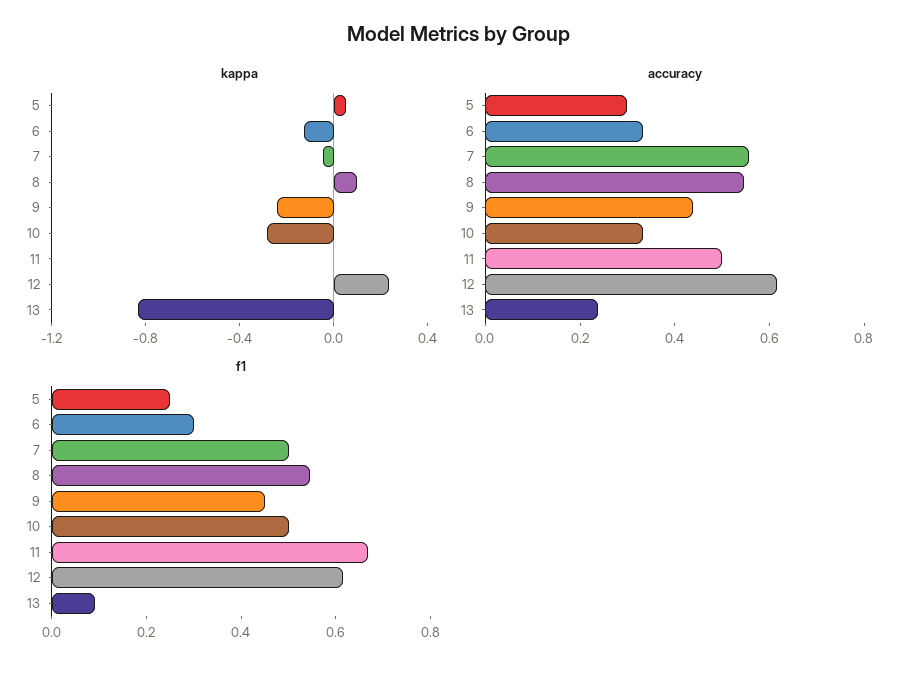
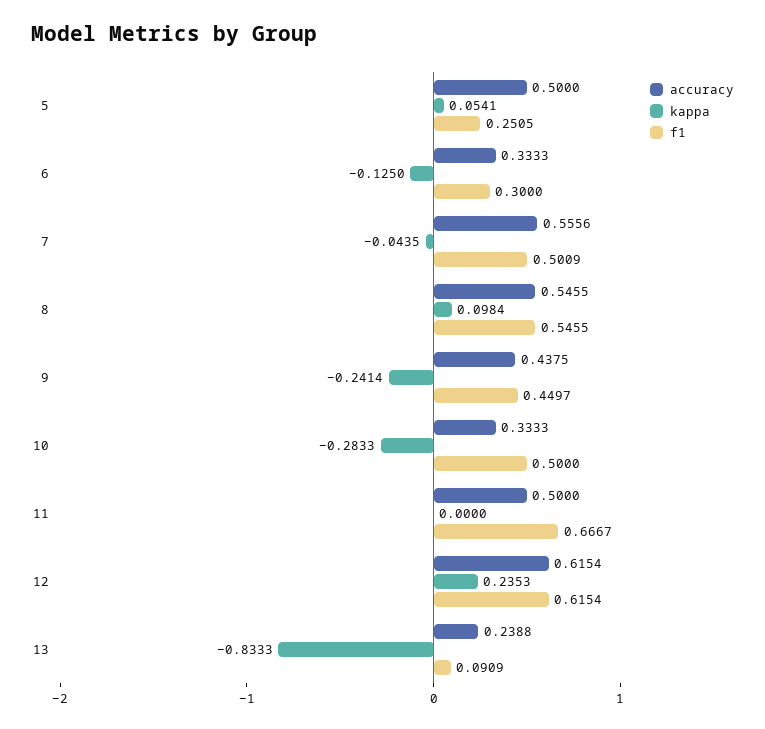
  {
    "kappa": {
      "5": 0.0541,
      "6": -0.125,
      "7": -0.0435,
      "8": 0.0984,
      "9": -0.2414,
      "10": -0.2833,
      "11": 0,
      "12": 0.2353,
      "13": -0.8333
    },
    "accuracy": {
-     "5": 0.3,
+     "5": 0.5,
      "6": 0.3333,
      "7": 0.5556,
      "8": 0.5455,
      "9": 0.4375,
      "10": 0.3333,
      "11": 0.5,
      "12": 0.6154,
      "13": 0.2388
    },
    "f1": {
      "5": 0.2505,
      "6": 0.3,
      "7": 0.5009,
      "8": 0.5455,
      "9": 0.4497,
      "10": 0.5,
      "11": 0.6667,
      "12": 0.6154,
      "13": 0.0909
    }
  }

